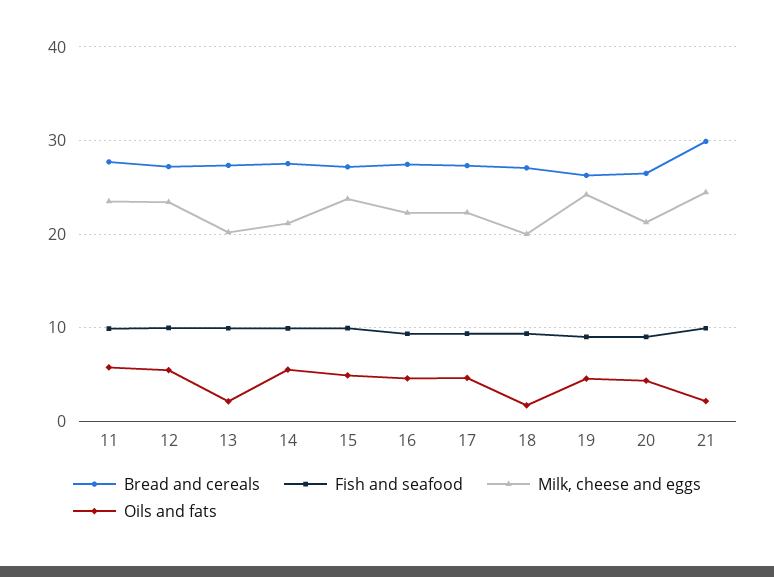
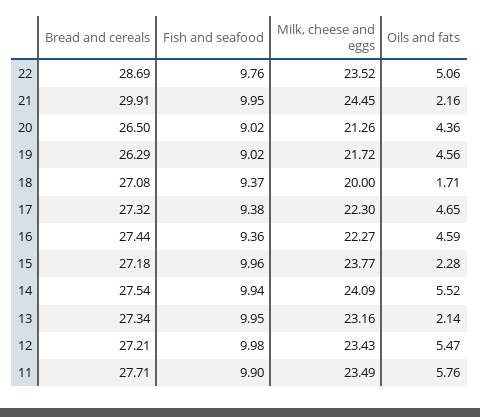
  {
    "Bread and cereals": {
      "11": 27.71,
      "12": 27.21,
      "13": 27.34,
      "14": 27.54,
      "15": 27.18,
      "16": 27.44,
      "17": 27.32,
      "18": 27.08,
      "19": 26.29,
      "20": 26.5,
-     "21": 29.91
+     "21": 29.91,
+     "22": 28.69
    },
    "Fish and seafood": {
      "11": 9.9,
      "12": 9.98,
      "13": 9.95,
      "14": 9.94,
      "15": 9.96,
      "16": 9.36,
      "17": 9.38,
      "18": 9.37,
      "19": 9.02,
      "20": 9.02,
-     "21": 9.95
+     "21": 9.95,
+     "22": 9.76
    },
    "Milk, cheese and eggs": {
      "11": 23.49,
      "12": 23.43,
-     "13": 20,
+     "13": 23.16,
-     "14": 21,
+     "14": 24.09,
      "15": 23.77,
      "16": 22.27,
      "17": 22.3,
      "18": 20,
-     "19": 24,
+     "19": 21.72,
      "20": 21.26,
-     "21": 24.45
+     "21": 24.45,
+     "22": 23.52
    },
    "Oils and fats": {
      "11": 5.76,
      "12": 5.47,
      "13": 2.14,
      "14": 5.52,
-     "15": 5,
+     "15": 2.28,
      "16": 4.59,
      "17": 4.65,
      "18": 1.71,
      "19": 4.56,
      "20": 4.36,
-     "21": 2.16
+     "21": 2.16,
+     "22": 5.06
    }
  }

